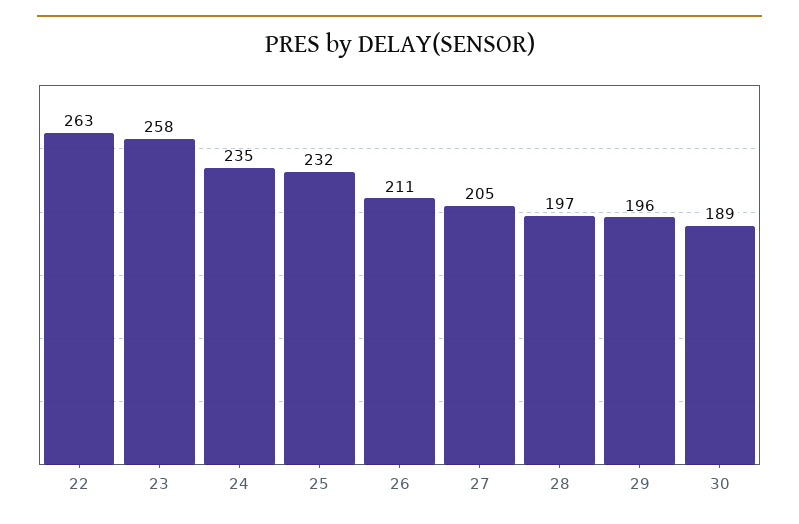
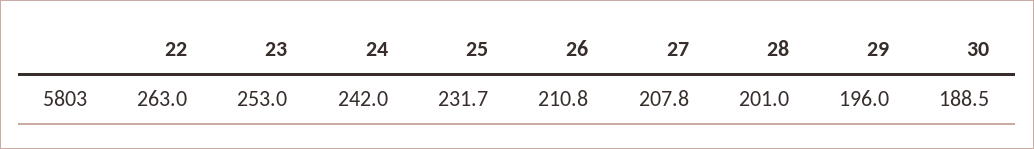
  {
    "22": 263,
-   "23": 258,
+   "23": 253,
-   "24": 235,
+   "24": 242,
    "25": 231.7,
    "26": 210.8,
-   "27": 205,
+   "27": 207.8,
-   "28": 197,
+   "28": 201,
    "29": 196,
    "30": 188.5
  }

